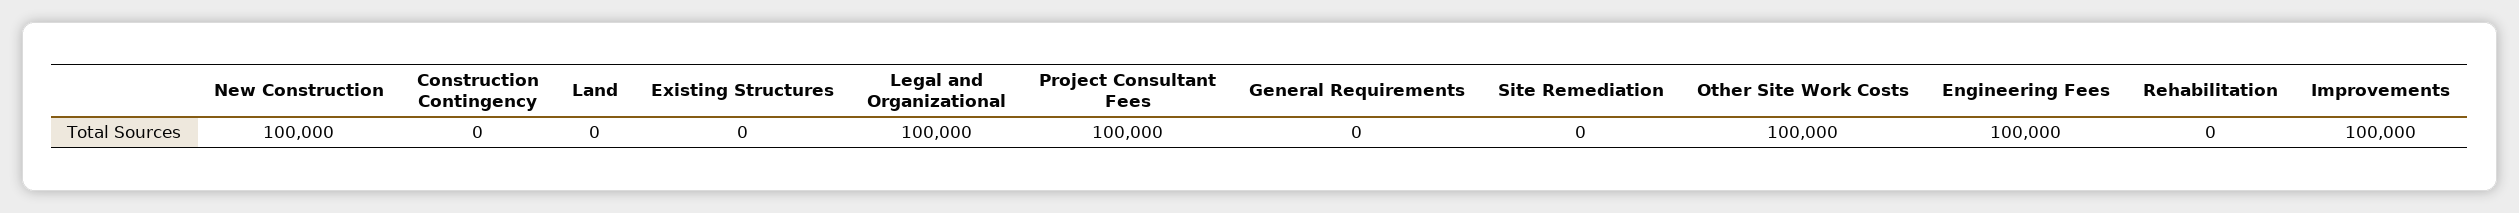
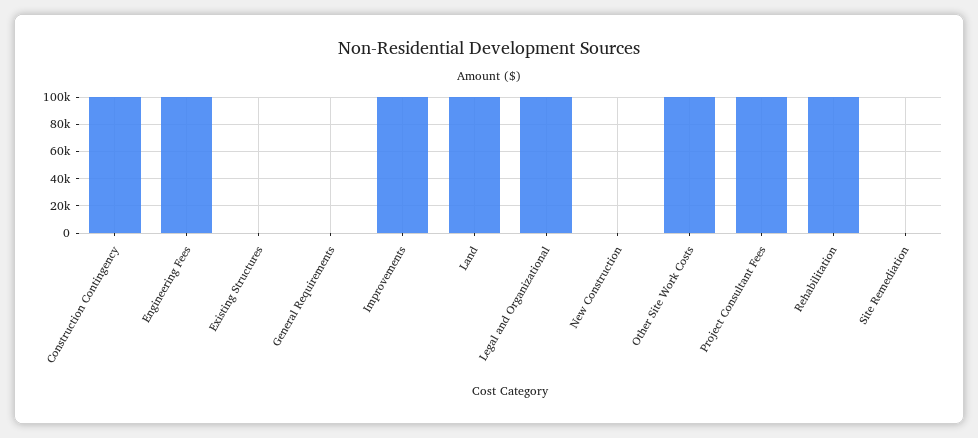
  {
-   "New Construction": 100000,
+   "New Construction": 0,
-   "Construction Contingency": 0,
+   "Construction Contingency": 100000,
-   "Land": 0,
+   "Land": 100000,
    "Existing Structures": 0,
    "Legal and Organizational": 100000,
    "Project Consultant Fees": 100000,
    "General Requirements": 0,
    "Site Remediation": 0,
    "Other Site Work Costs": 100000,
    "Engineering Fees": 100000,
-   "Rehabilitation": 0,
+   "Rehabilitation": 100000,
    "Improvements": 100000
  }

